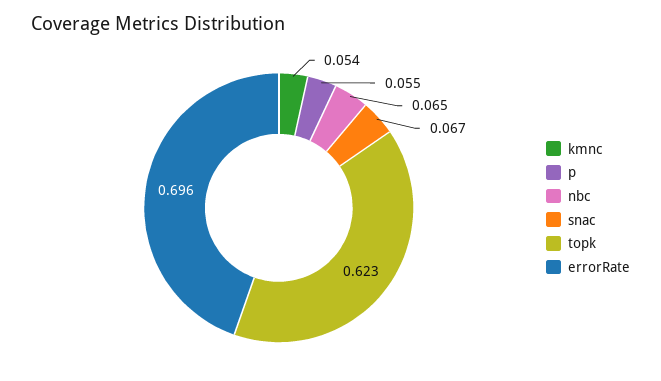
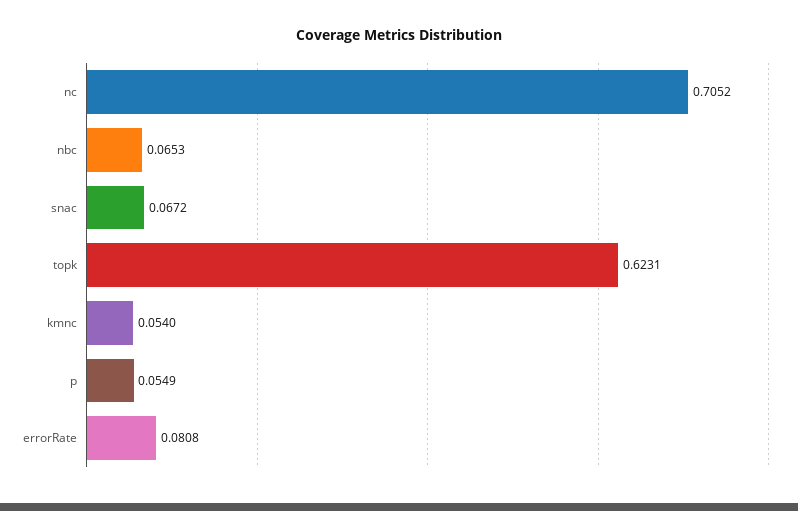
  {
    "kmnc": 0.054,
    "p": 0.0549,
    "nbc": 0.0653,
    "snac": 0.0672,
    "topk": 0.6231,
-   "errorRate": 0.696
+   "errorRate": 0.0808,
+   "nc": 0.7052
  }

